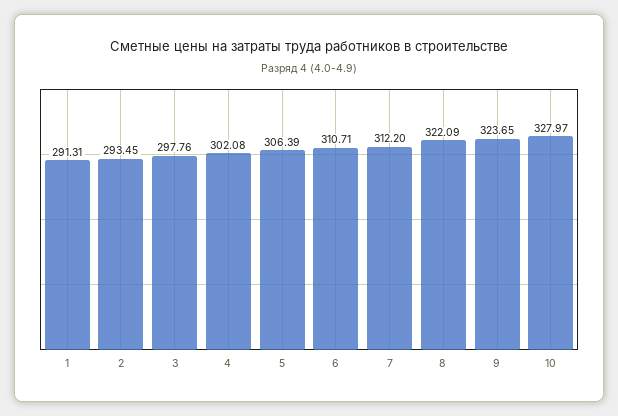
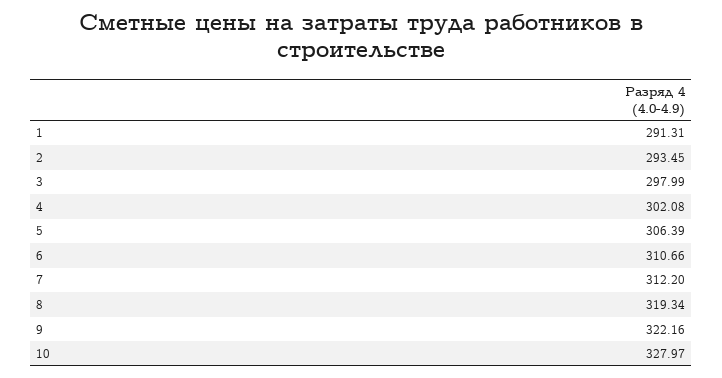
  {
    "1": 291.31,
    "2": 293.45,
-   "3": 297.76,
+   "3": 297.99,
    "4": 302.08,
    "5": 306.39,
-   "6": 310.71,
+   "6": 310.66,
    "7": 312.2,
-   "8": 322.09,
+   "8": 319.34,
-   "9": 323.65,
+   "9": 322.16,
    "10": 327.97
  }

